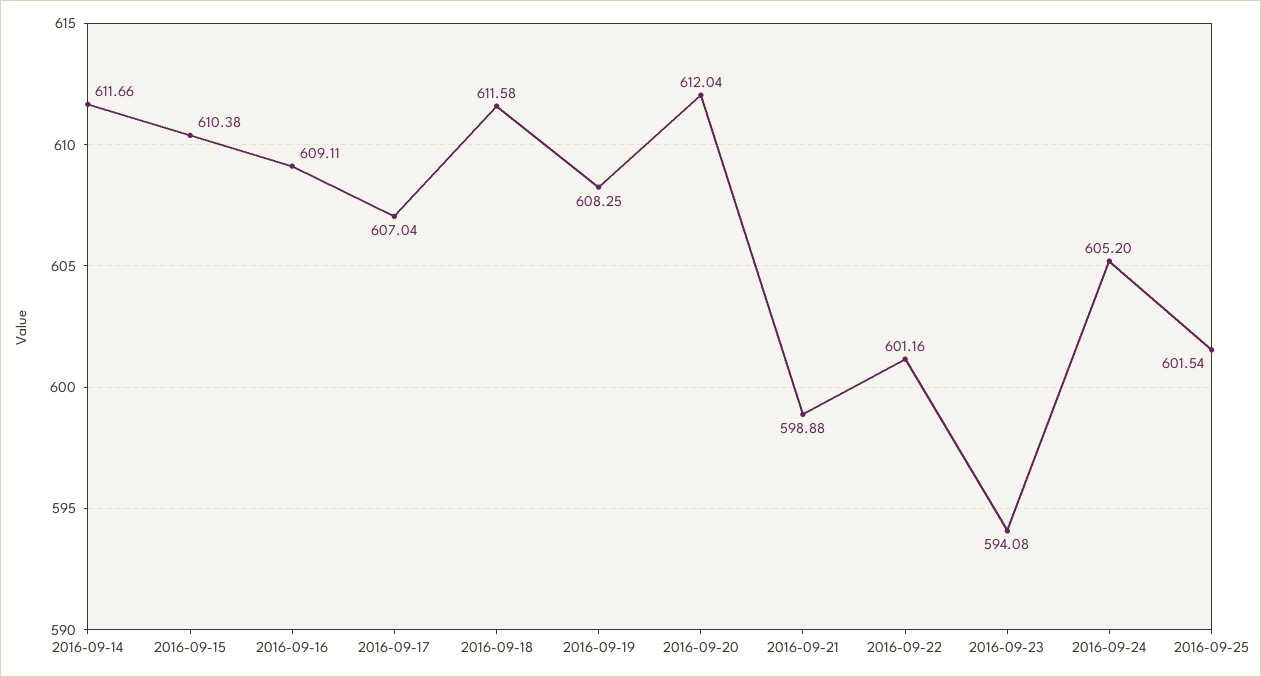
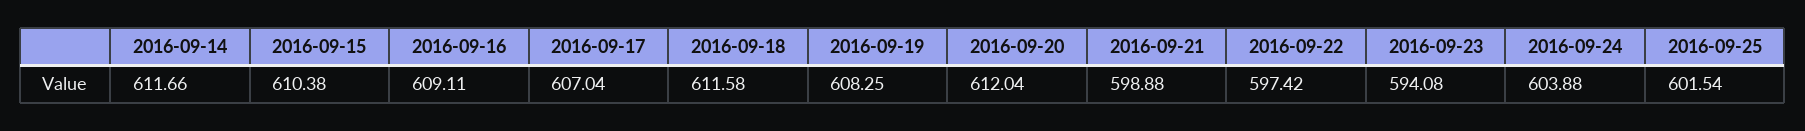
  {
    "2016-09-14": 611.66,
    "2016-09-15": 610.38,
    "2016-09-16": 609.11,
    "2016-09-17": 607.04,
    "2016-09-18": 611.58,
    "2016-09-19": 608.25,
    "2016-09-20": 612.04,
    "2016-09-21": 598.88,
-   "2016-09-22": 601.16,
+   "2016-09-22": 597.42,
    "2016-09-23": 594.08,
-   "2016-09-24": 605.2,
+   "2016-09-24": 603.88,
    "2016-09-25": 601.54
  }

